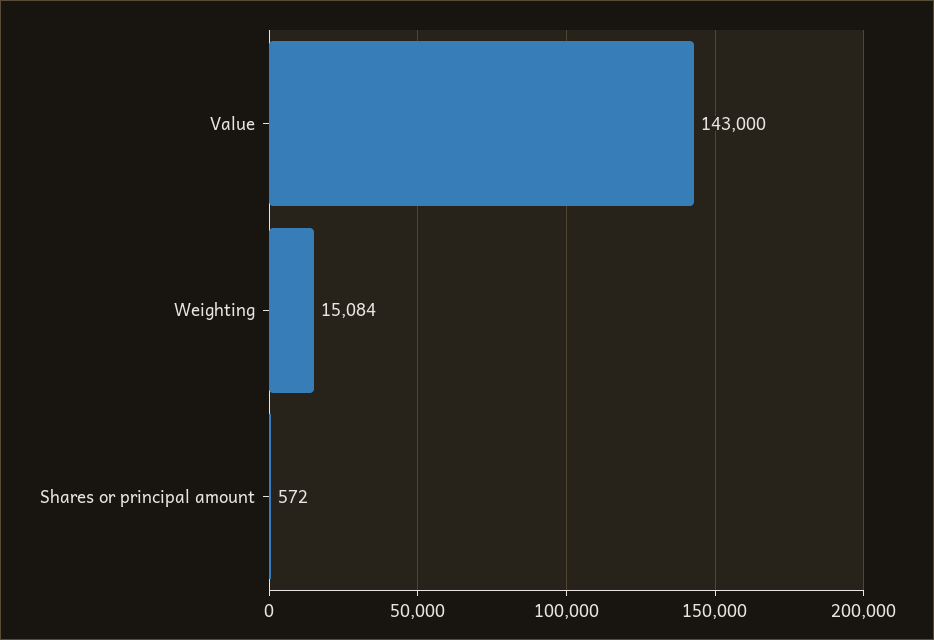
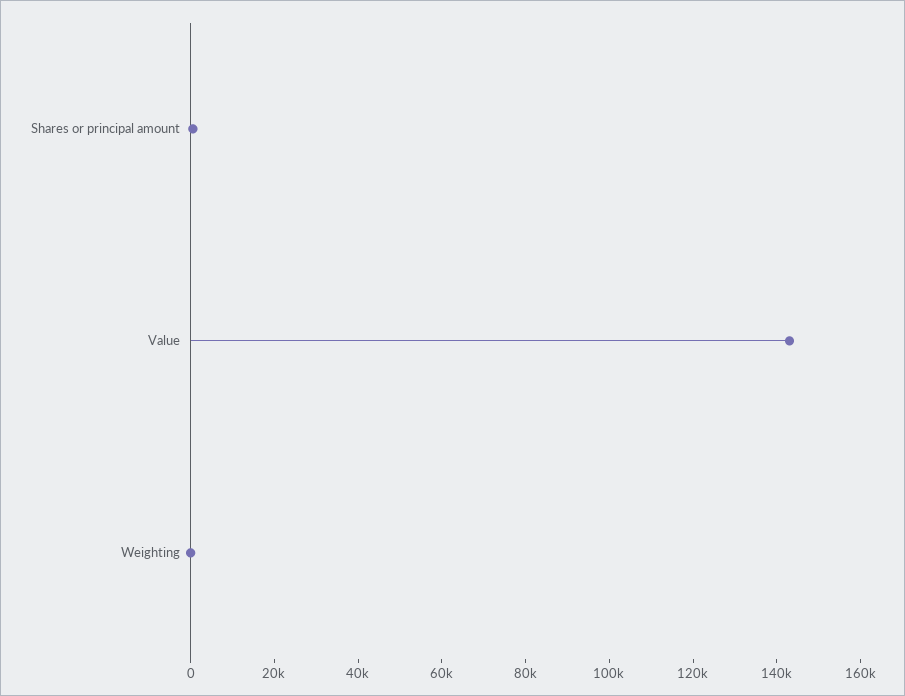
  {
    "Value": 143000,
-   "Weighting": 15084,
+   "Weighting": 0,
    "Shares or principal amount": 572
  }

